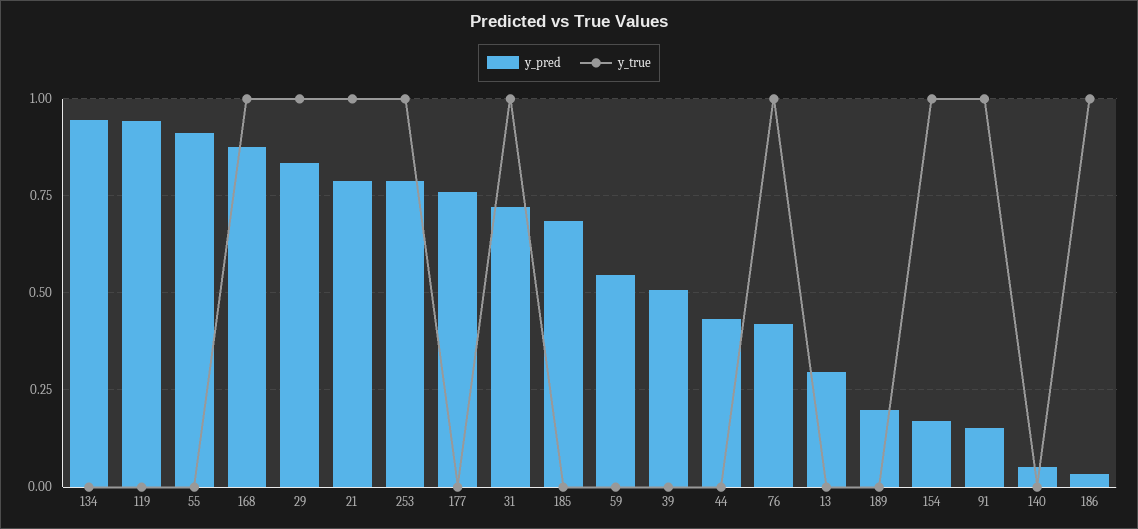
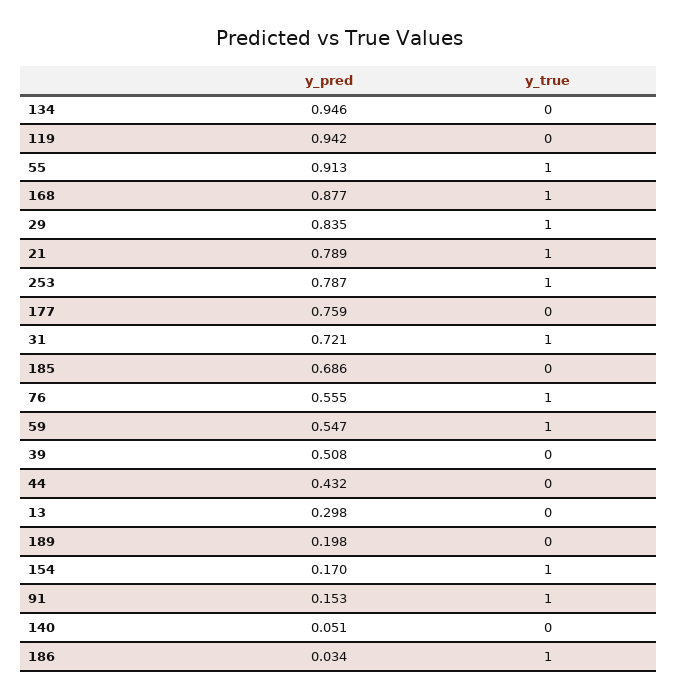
  {
    "y_pred": {
      "134": 0.946,
      "119": 0.942,
      "55": 0.913,
      "168": 0.877,
      "29": 0.835,
      "21": 0.789,
      "253": 0.787,
      "177": 0.759,
      "31": 0.721,
      "185": 0.686,
      "59": 0.547,
      "39": 0.508,
      "44": 0.432,
-     "76": 0.425,
+     "76": 0.555,
      "13": 0.298,
      "189": 0.198,
      "154": 0.17,
      "91": 0.153,
      "140": 0.051,
      "186": 0.034
    },
    "y_true": {
      "134": 0,
      "119": 0,
-     "55": 0,
+     "55": 1,
      "168": 1,
      "29": 1,
      "21": 1,
      "253": 1,
      "177": 0,
      "31": 1,
      "185": 0,
-     "59": 0,
+     "59": 1,
      "39": 0,
      "44": 0,
      "76": 1,
      "13": 0,
      "189": 0,
      "154": 1,
      "91": 1,
      "140": 0,
      "186": 1
    }
  }

